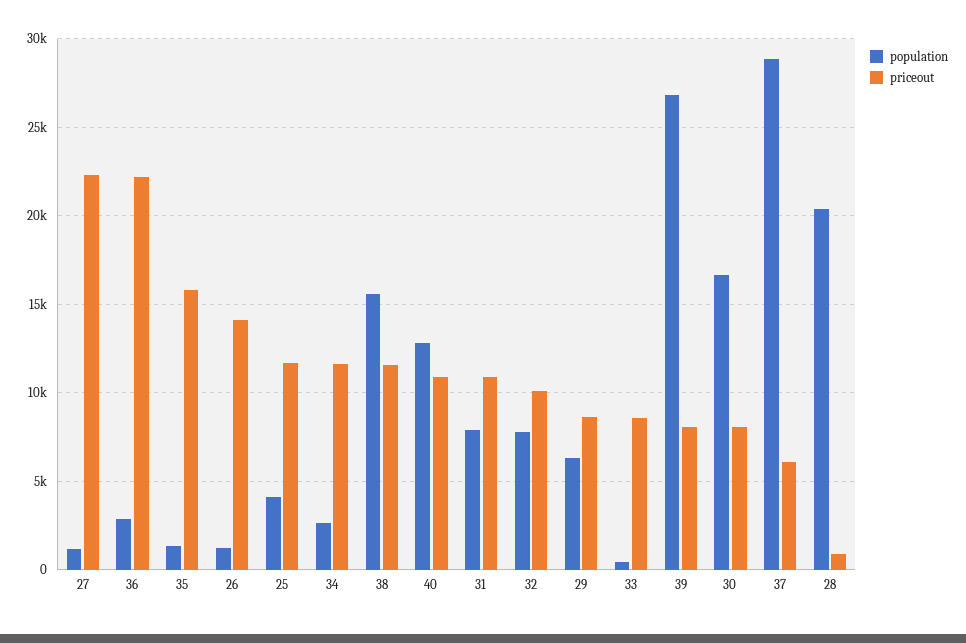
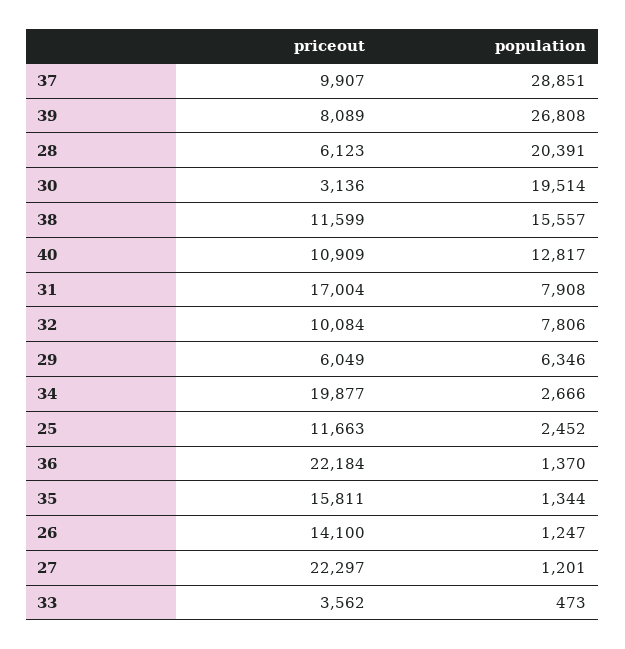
  {
    "population": {
      "27": 1201,
-     "36": 3000,
+     "36": 1370,
      "35": 1344,
      "26": 1247,
-     "25": 4000,
+     "25": 2452,
      "34": 2666,
      "38": 15557,
      "40": 12817,
      "31": 7908,
      "32": 7806,
      "29": 6346,
      "33": 473,
      "39": 26808,
-     "30": 16500,
+     "30": 19514,
      "37": 28851,
      "28": 20391
    },
    "priceout": {
      "27": 22297,
      "36": 22184,
      "35": 15811,
      "26": 14100,
      "25": 11663,
-     "34": 11500,
+     "34": 19877,
      "38": 11599,
      "40": 10909,
-     "31": 11000,
+     "31": 17004,
      "32": 10084,
-     "29": 8500,
+     "29": 6049,
-     "33": 8500,
+     "33": 3562,
      "39": 8089,
-     "30": 8000,
+     "30": 3136,
-     "37": 6000,
+     "37": 9907,
-     "28": 1000
+     "28": 6123
    }
  }

